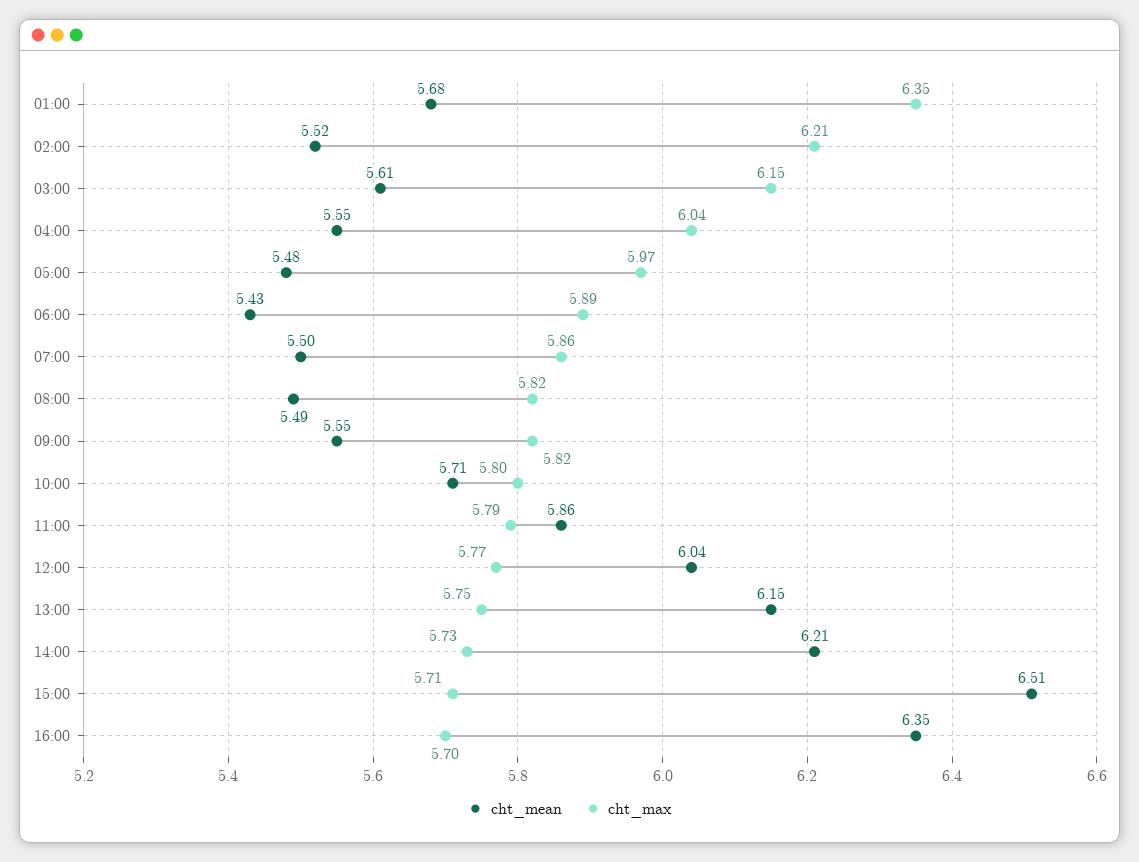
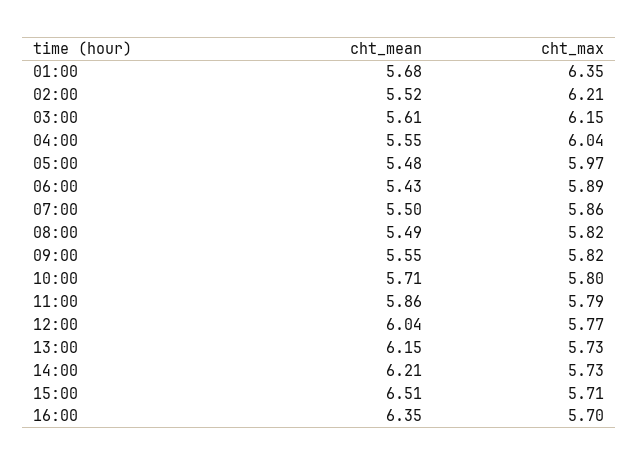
  {
    "cht_mean": {
      "01:00": 5.68,
      "02:00": 5.52,
      "03:00": 5.61,
      "04:00": 5.55,
      "05:00": 5.48,
      "06:00": 5.43,
      "07:00": 5.5,
      "08:00": 5.49,
      "09:00": 5.55,
      "10:00": 5.71,
      "11:00": 5.86,
      "12:00": 6.04,
      "13:00": 6.15,
      "14:00": 6.21,
      "15:00": 6.51,
      "16:00": 6.35
    },
    "cht_max": {
      "01:00": 6.35,
      "02:00": 6.21,
      "03:00": 6.15,
      "04:00": 6.04,
      "05:00": 5.97,
      "06:00": 5.89,
      "07:00": 5.86,
      "08:00": 5.82,
      "09:00": 5.82,
      "10:00": 5.8,
      "11:00": 5.79,
      "12:00": 5.77,
-     "13:00": 5.75,
+     "13:00": 5.73,
      "14:00": 5.73,
      "15:00": 5.71,
      "16:00": 5.7
    }
  }

